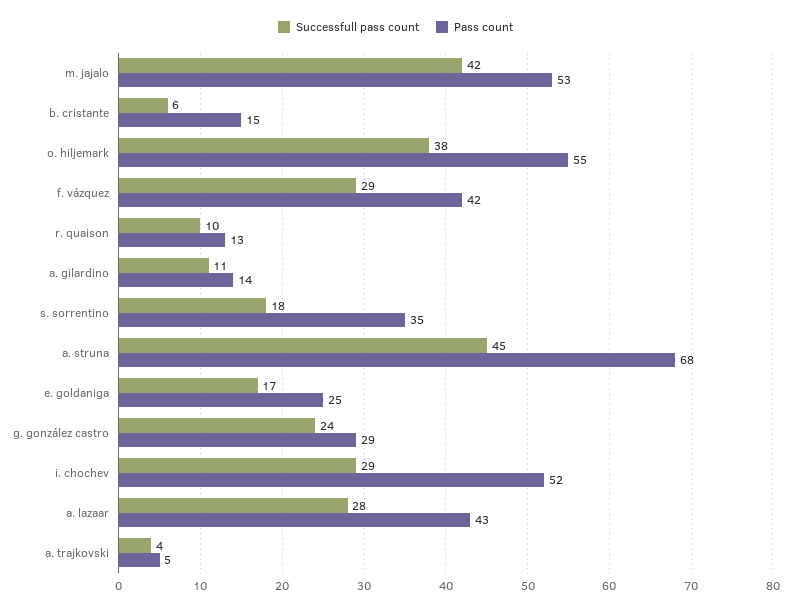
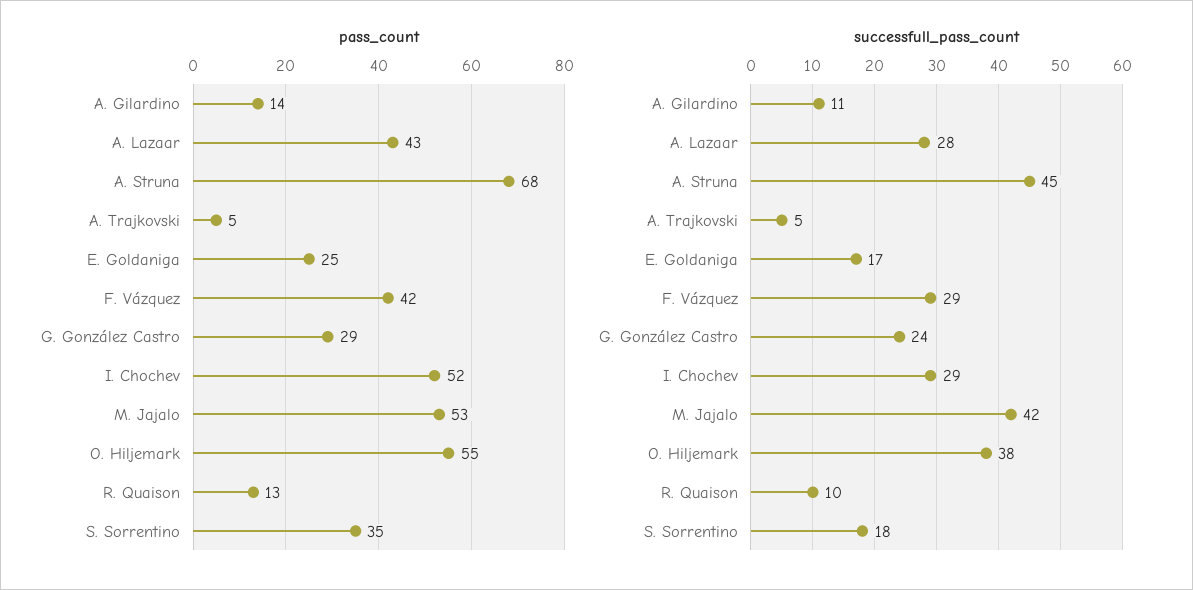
  {
    "Successfull pass count": {
      "m. jajalo": 42,
-     "b. cristante": 6,
      "o. hiljemark": 38,
      "f. vázquez": 29,
      "r. quaison": 10,
      "a. gilardino": 11,
      "s. sorrentino": 18,
      "a. struna": 45,
      "e. goldaniga": 17,
      "g. gonzález castro": 24,
      "i. chochev": 29,
      "a. lazaar": 28,
-     "a. trajkovski": 4
+     "a. trajkovski": 5
    },
    "Pass count": {
      "m. jajalo": 53,
-     "b. cristante": 15,
      "o. hiljemark": 55,
      "f. vázquez": 42,
      "r. quaison": 13,
      "a. gilardino": 14,
      "s. sorrentino": 35,
      "a. struna": 68,
      "e. goldaniga": 25,
      "g. gonzález castro": 29,
      "i. chochev": 52,
      "a. lazaar": 43,
      "a. trajkovski": 5
    }
  }

